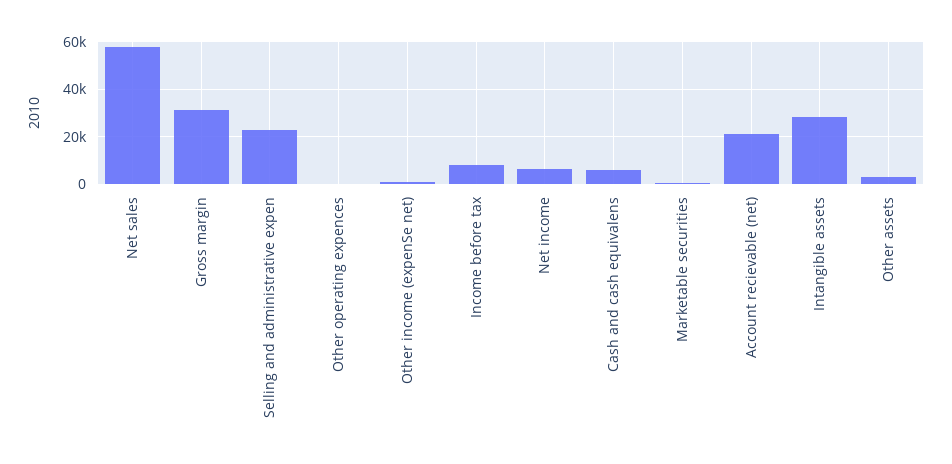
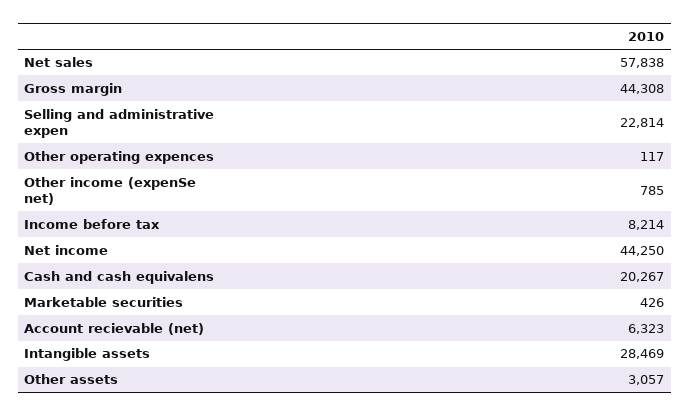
  {
    "Net sales": 57838,
-   "Gross margin": 30000,
+   "Gross margin": 44308,
    "Selling and administrative expen": 22814,
    "Other operating expences": 117,
    "Other income (expenSe net)": 785,
    "Income before tax": 8214,
-   "Net income": 5000,
+   "Net income": 44250,
-   "Cash and cash equivalens": 5000,
+   "Cash and cash equivalens": 20267,
    "Marketable securities": 426,
-   "Account recievable (net)": 20000,
+   "Account recievable (net)": 6323,
    "Intangible assets": 28469,
    "Other assets": 3057
  }

